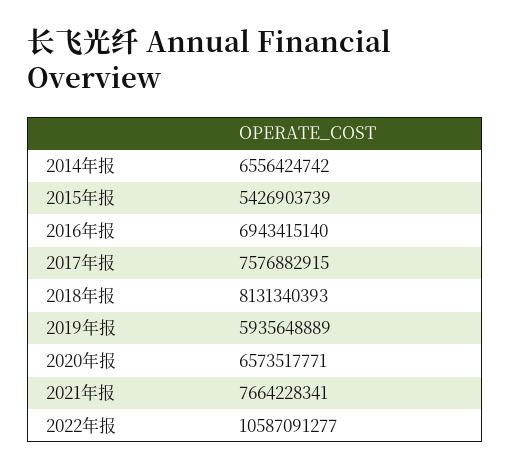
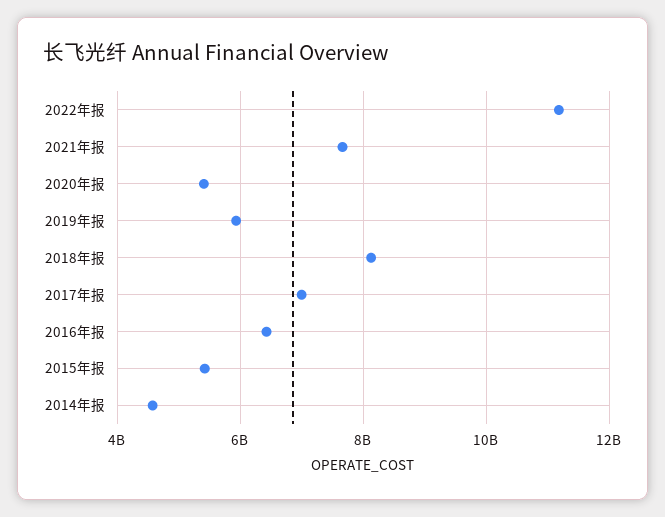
  {
-   "2014年报": 6556424742,
+   "2014年报": 4600000000,
    "2015年报": 5426903739,
-   "2016年报": 6943415140,
+   "2016年报": 6400000000,
-   "2017年报": 7576882915,
+   "2017年报": 7000000000,
    "2018年报": 8131340393,
    "2019年报": 5935648889,
-   "2020年报": 6573517771,
+   "2020年报": 5400000000,
    "2021年报": 7664228341,
-   "2022年报": 10587091277
+   "2022年报": 11200000000
  }

